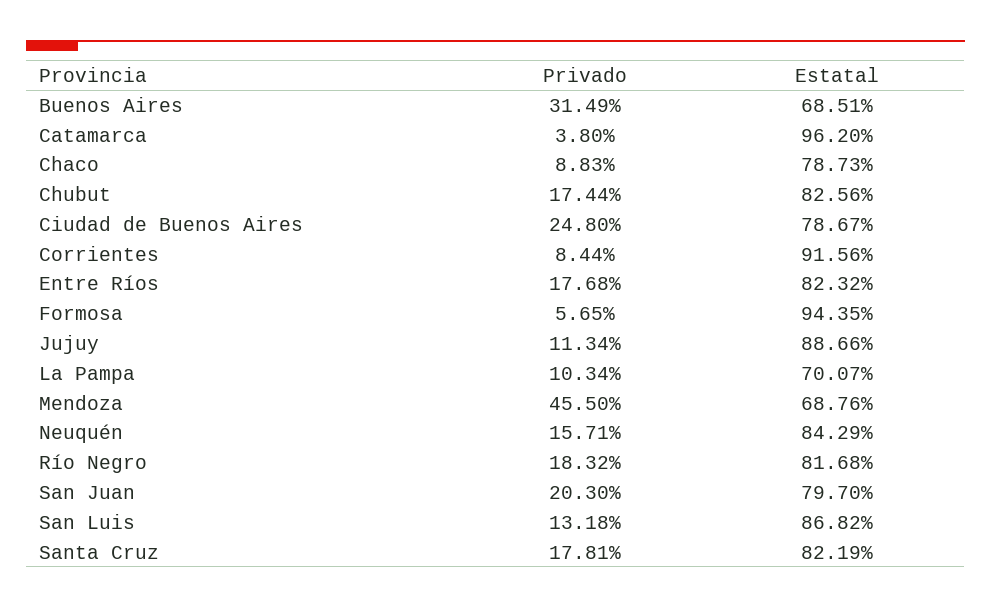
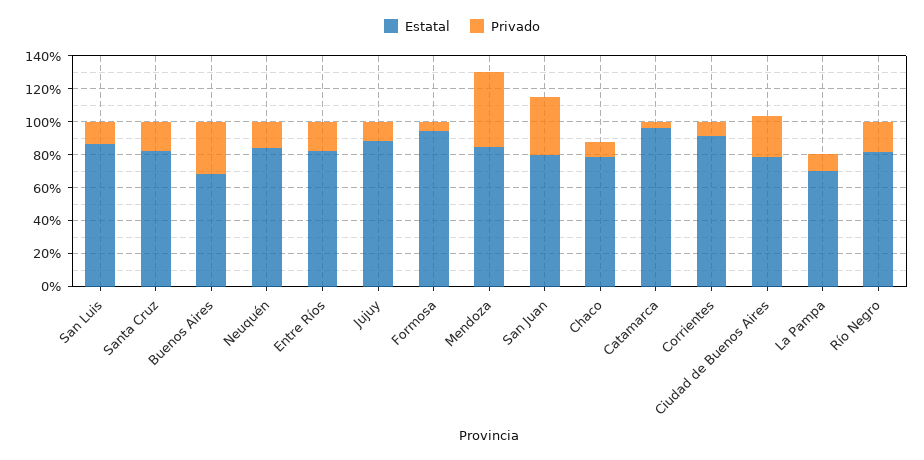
  {
    "Privado": {
      "Buenos Aires": 31.49,
      "Catamarca": 3.8,
      "Chaco": 8.83,
-     "Chubut": 17.44,
      "Ciudad de Buenos Aires": 24.8,
      "Corrientes": 8.44,
      "Entre Ríos": 17.68,
      "Formosa": 5.65,
      "Jujuy": 11.34,
      "La Pampa": 10.34,
      "Mendoza": 45.5,
      "Neuquén": 15.71,
      "Río Negro": 18.32,
-     "San Juan": 20.3,
+     "San Juan": 35,
      "San Luis": 13.18,
      "Santa Cruz": 17.81
    },
    "Estatal": {
      "Buenos Aires": 68.51,
      "Catamarca": 96.2,
      "Chaco": 78.73,
-     "Chubut": 82.56,
      "Ciudad de Buenos Aires": 78.67,
      "Corrientes": 91.56,
      "Entre Ríos": 82.32,
      "Formosa": 94.35,
      "Jujuy": 88.66,
      "La Pampa": 70.07,
-     "Mendoza": 68.76,
+     "Mendoza": 85,
      "Neuquén": 84.29,
      "Río Negro": 81.68,
      "San Juan": 79.7,
      "San Luis": 86.82,
      "Santa Cruz": 82.19
    }
  }

